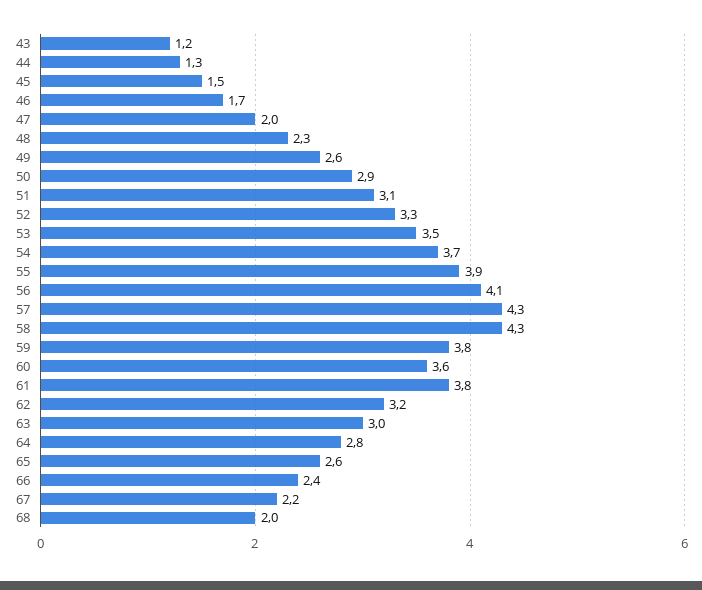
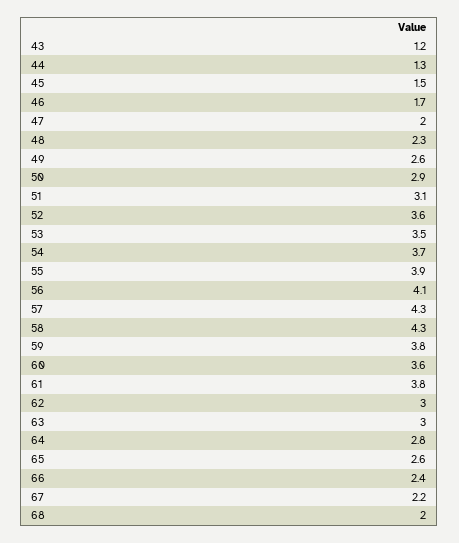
  {
    "43": 1.2,
    "44": 1.3,
    "45": 1.5,
    "46": 1.7,
    "47": 2,
    "48": 2.3,
    "49": 2.6,
    "50": 2.9,
    "51": 3.1,
-   "52": 3.3,
+   "52": 3.6,
    "53": 3.5,
    "54": 3.7,
    "55": 3.9,
    "56": 4.1,
    "57": 4.3,
    "58": 4.3,
    "59": 3.8,
    "60": 3.6,
    "61": 3.8,
-   "62": 3.2,
+   "62": 3,
    "63": 3,
    "64": 2.8,
    "65": 2.6,
    "66": 2.4,
    "67": 2.2,
    "68": 2
  }

